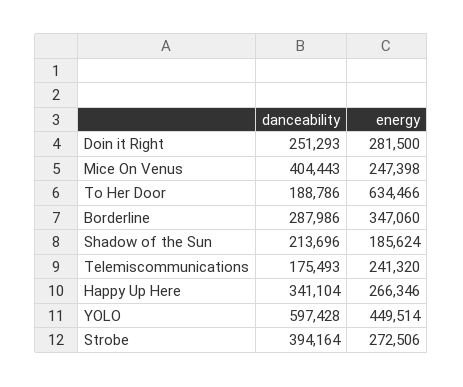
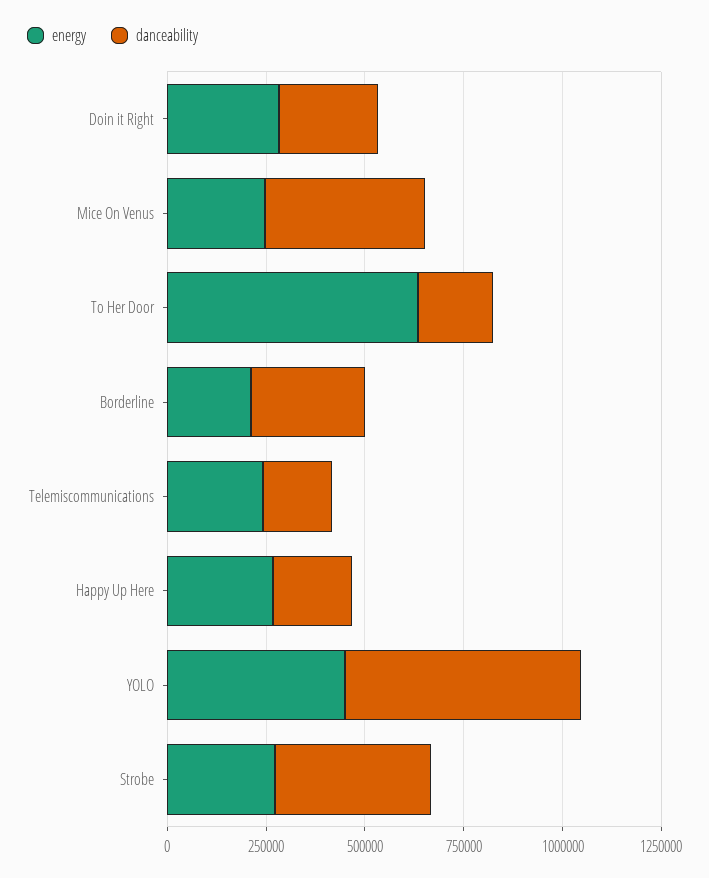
  {
    "danceability": {
      "Doin it Right": 251293,
      "Mice On Venus": 404443,
      "To Her Door": 188786,
      "Borderline": 287986,
-     "Shadow of the Sun": 213696,
      "Telemiscommunications": 175493,
-     "Happy Up Here": 341104,
+     "Happy Up Here": 200000,
      "YOLO": 597428,
      "Strobe": 394164
    },
    "energy": {
      "Doin it Right": 281500,
      "Mice On Venus": 247398,
      "To Her Door": 634466,
-     "Borderline": 347060,
+     "Borderline": 200000,
-     "Shadow of the Sun": 185624,
      "Telemiscommunications": 241320,
      "Happy Up Here": 266346,
      "YOLO": 449514,
      "Strobe": 272506
    }
  }

